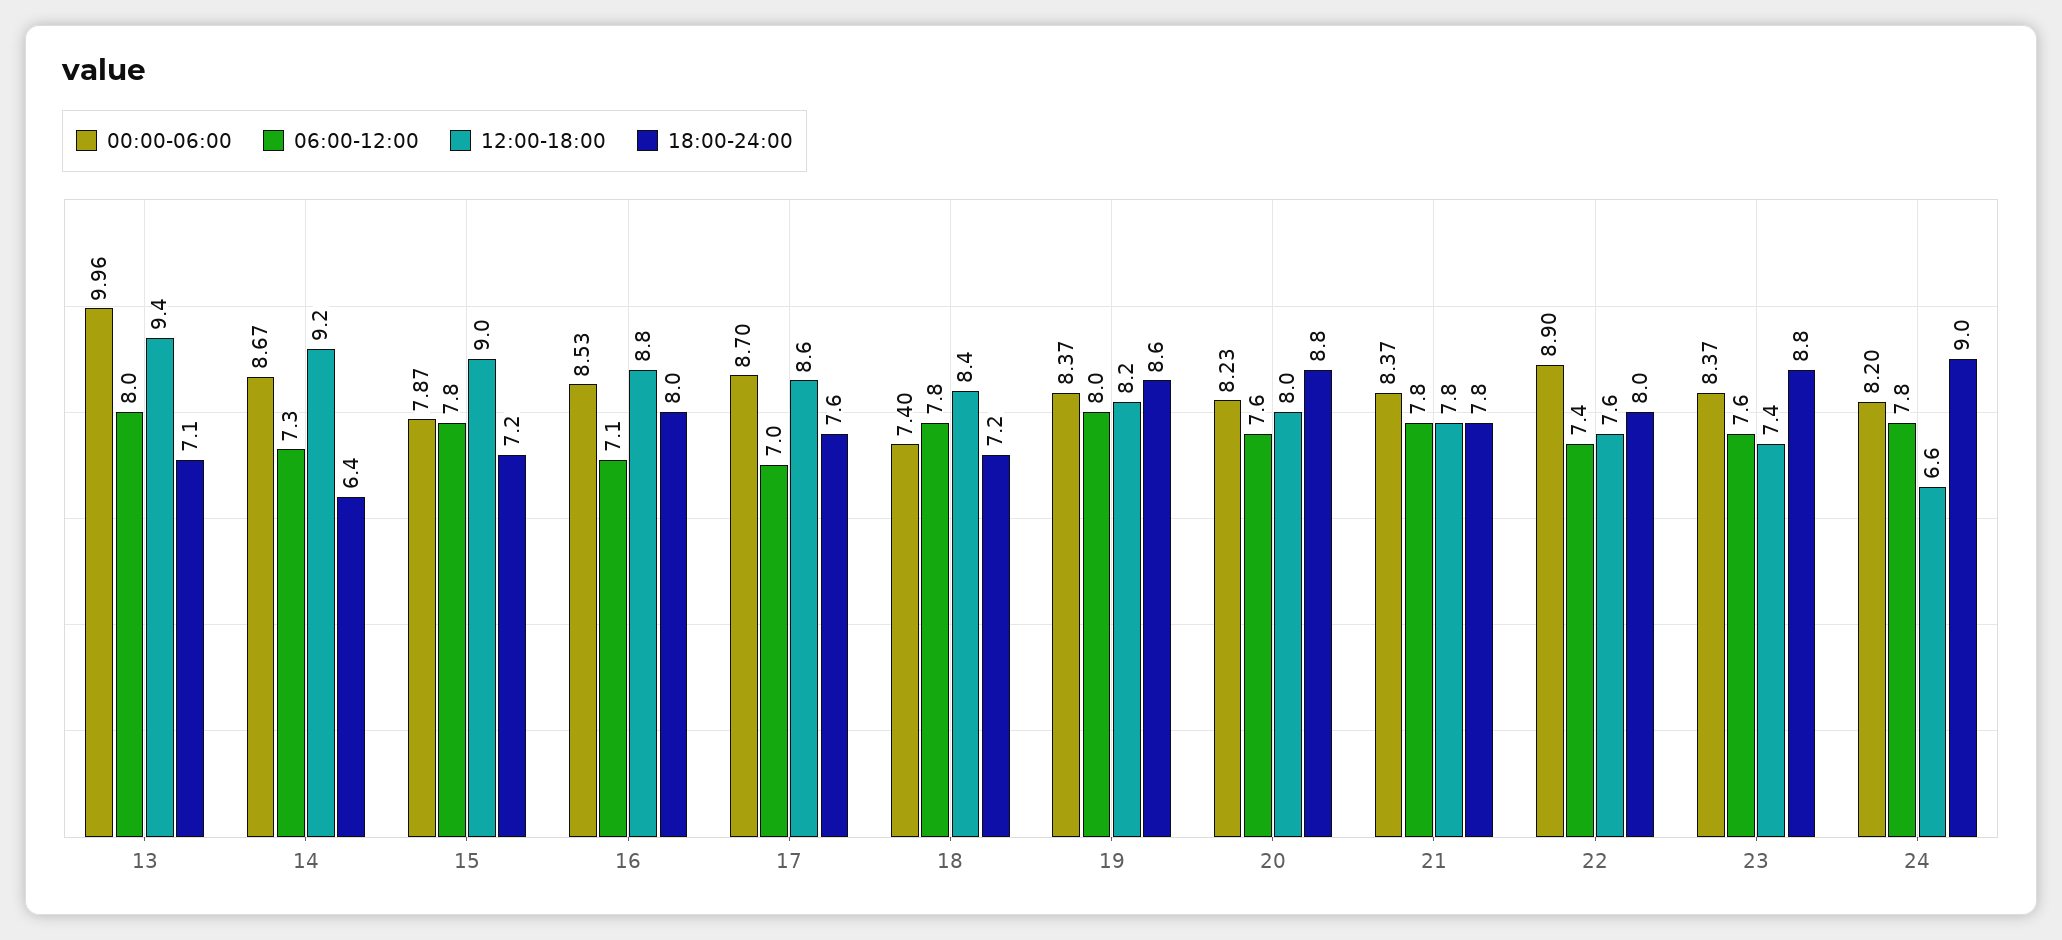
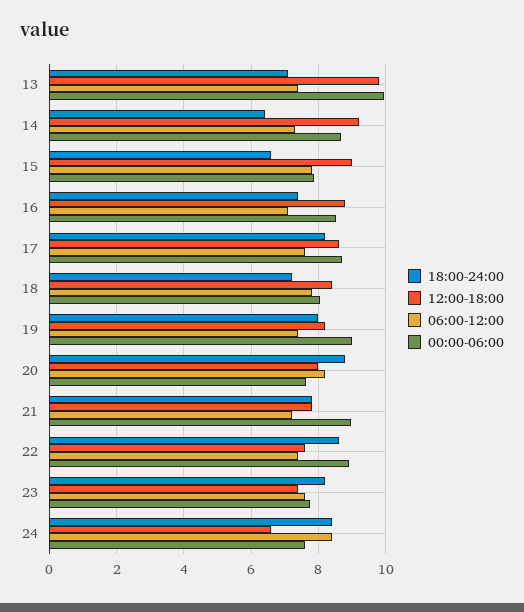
  {
    "00:00-06:00": {
      "13": 9.96,
      "14": 8.67,
      "15": 7.87,
      "16": 8.53,
      "17": 8.7,
-     "18": 7.4,
+     "18": 8,
-     "19": 8.37,
+     "19": 9,
-     "20": 8.23,
+     "20": 7.6,
-     "21": 8.37,
+     "21": 9,
      "22": 8.9,
-     "23": 8.37,
+     "23": 7.8,
-     "24": 8.2
+     "24": 7.6
    },
    "06:00-12:00": {
-     "13": 8,
+     "13": 7.4,
      "14": 7.3,
      "15": 7.8,
      "16": 7.1,
-     "17": 7,
+     "17": 7.6,
      "18": 7.8,
-     "19": 8,
+     "19": 7.4,
-     "20": 7.6,
+     "20": 8.2,
-     "21": 7.8,
+     "21": 7.2,
      "22": 7.4,
      "23": 7.6,
-     "24": 7.8
+     "24": 8.4
    },
    "12:00-18:00": {
-     "13": 9.4,
+     "13": 9.8,
      "14": 9.2,
      "15": 9,
      "16": 8.8,
      "17": 8.6,
      "18": 8.4,
      "19": 8.2,
      "20": 8,
      "21": 7.8,
      "22": 7.6,
      "23": 7.4,
      "24": 6.6
    },
    "18:00-24:00": {
      "13": 7.1,
      "14": 6.4,
-     "15": 7.2,
+     "15": 6.6,
-     "16": 8,
+     "16": 7.4,
-     "17": 7.6,
+     "17": 8.2,
      "18": 7.2,
-     "19": 8.6,
+     "19": 8,
      "20": 8.8,
      "21": 7.8,
-     "22": 8,
+     "22": 8.6,
-     "23": 8.8,
+     "23": 8.2,
-     "24": 9
+     "24": 8.4
    }
  }

